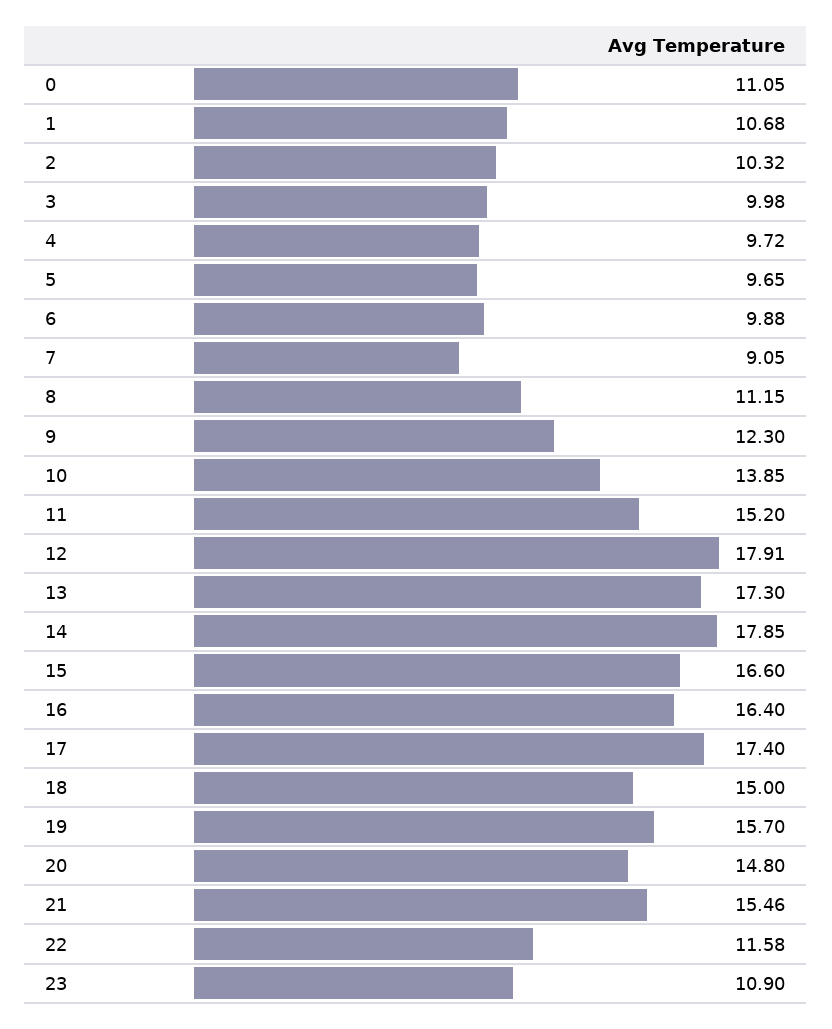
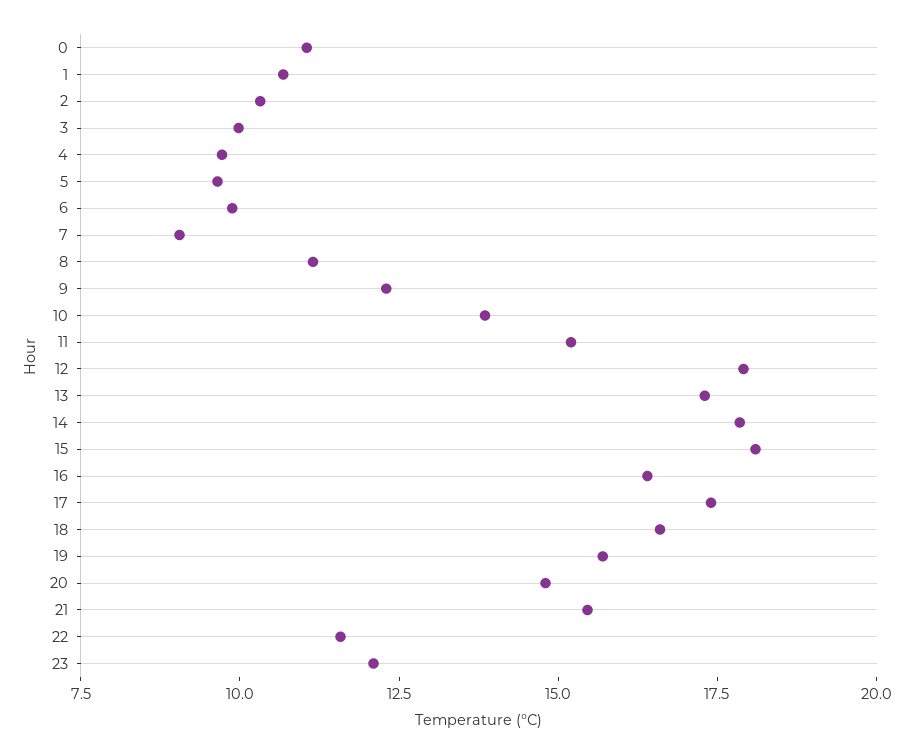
  {
    "0": 11.05,
    "1": 10.68,
    "2": 10.32,
    "3": 9.98,
    "4": 9.72,
    "5": 9.65,
    "6": 9.88,
    "7": 9.05,
    "8": 11.15,
    "9": 12.3,
    "10": 13.85,
    "11": 15.2,
    "12": 17.91,
    "13": 17.3,
    "14": 17.85,
-   "15": 16.6,
+   "15": 18,
    "16": 16.4,
    "17": 17.4,
-   "18": 15,
+   "18": 16.5,
    "19": 15.7,
    "20": 14.8,
    "21": 15.46,
    "22": 11.58,
-   "23": 10.9
+   "23": 12
  }

